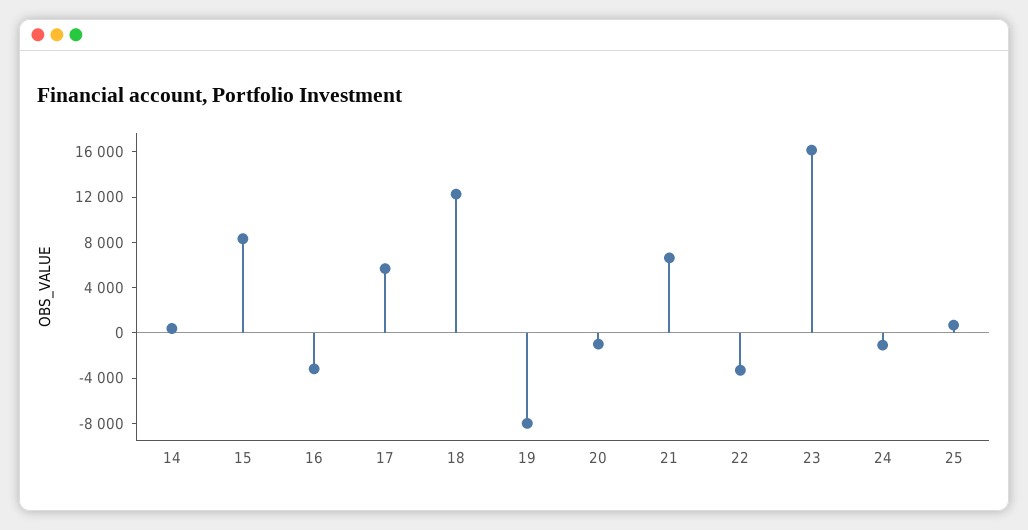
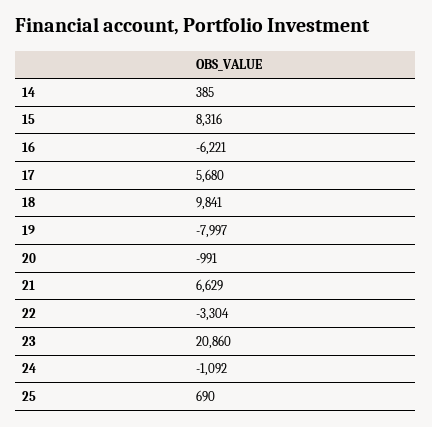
  {
    "14": 385,
    "15": 8316,
-   "16": -3000,
+   "16": -6221,
    "17": 5680,
-   "18": 12000,
+   "18": 9841,
    "19": -7997,
    "20": -991,
    "21": 6629,
    "22": -3304,
-   "23": 16000,
+   "23": 20860,
    "24": -1092,
    "25": 690
  }

